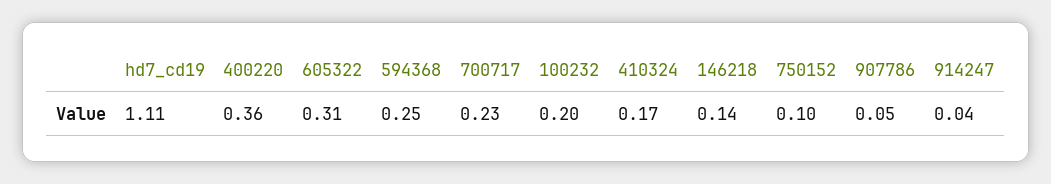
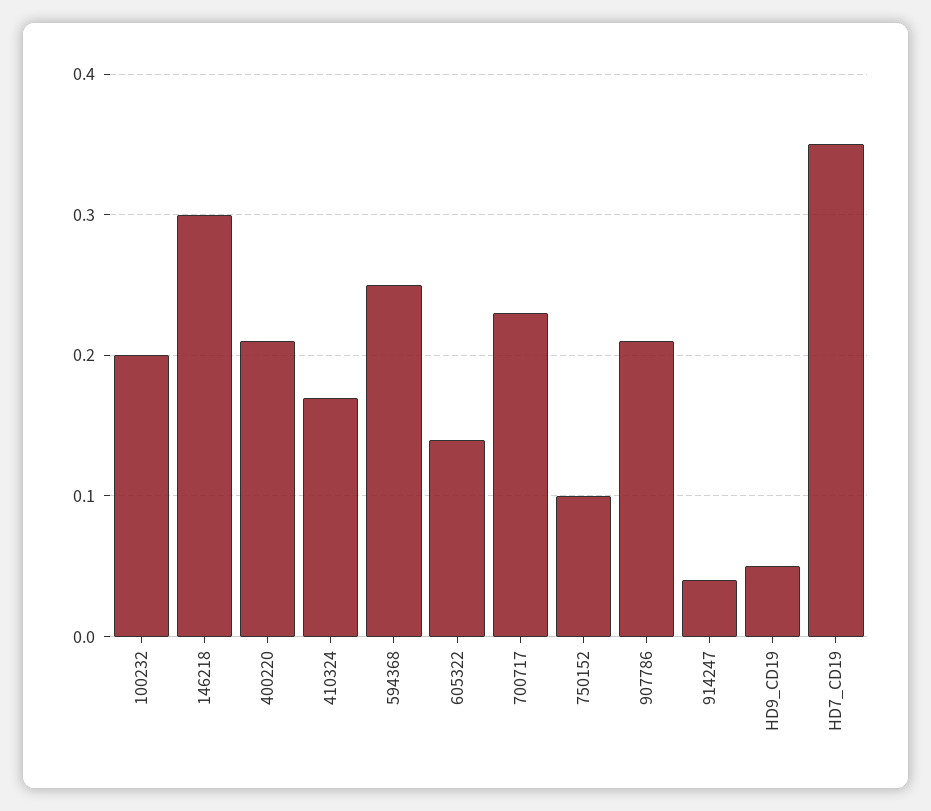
  {
-   "hd7_cd19": 1.11,
+   "hd7_cd19": 0.35,
-   "400220": 0.36,
+   "400220": 0.21,
-   "605322": 0.31,
+   "605322": 0.14,
    "594368": 0.25,
    "700717": 0.23,
    "100232": 0.2,
    "410324": 0.17,
-   "146218": 0.14,
+   "146218": 0.3,
    "750152": 0.1,
-   "907786": 0.05,
+   "907786": 0.21,
-   "914247": 0.04
+   "914247": 0.04,
+   "HD9_CD19": 0.05
  }

